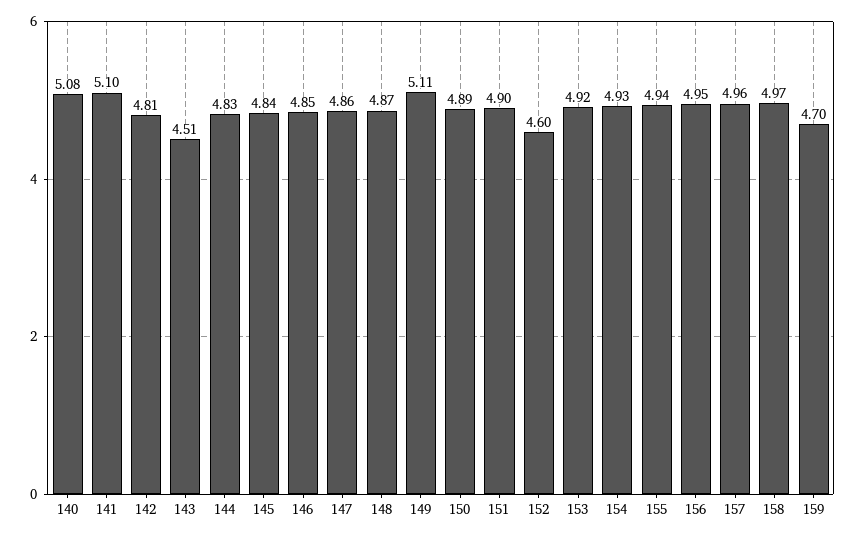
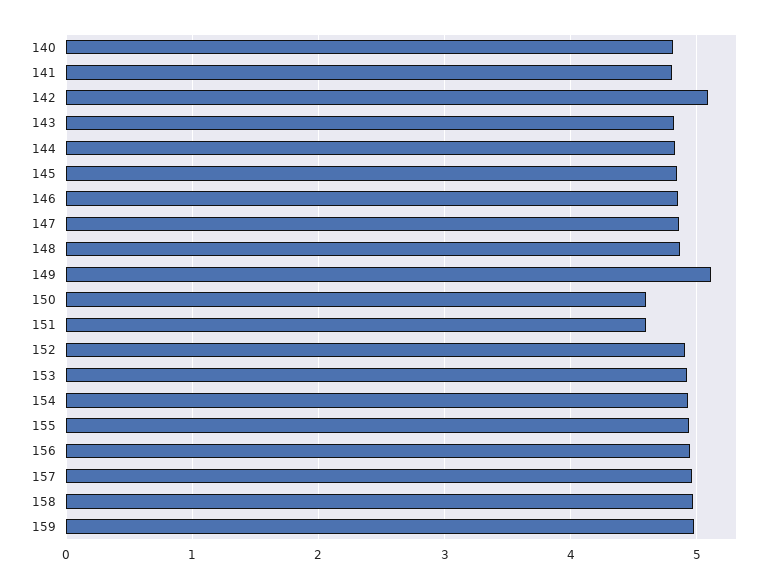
  {
-   "140": 5.08,
+   "140": 4.8,
-   "141": 5.1,
+   "141": 4.8,
-   "142": 4.81,
+   "142": 5.1,
-   "143": 4.51,
+   "143": 4.8,
    "144": 4.83,
    "145": 4.84,
    "146": 4.85,
    "147": 4.86,
    "148": 4.87,
    "149": 5.11,
-   "150": 4.89,
+   "150": 4.6,
-   "151": 4.9,
+   "151": 4.6,
-   "152": 4.6,
+   "152": 4.9,
    "153": 4.92,
    "154": 4.93,
    "155": 4.94,
    "156": 4.95,
    "157": 4.96,
    "158": 4.97,
-   "159": 4.7
+   "159": 5
  }

